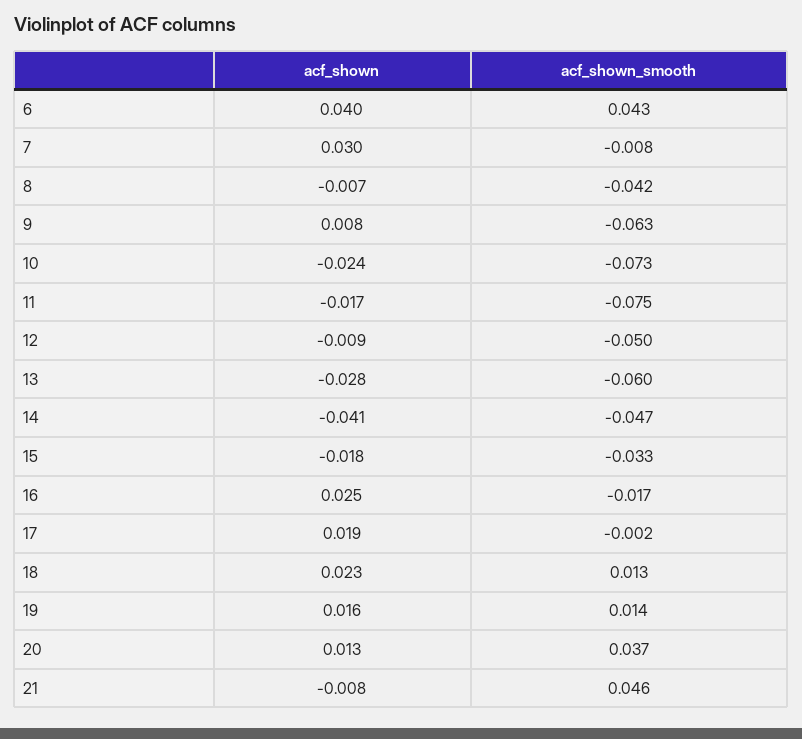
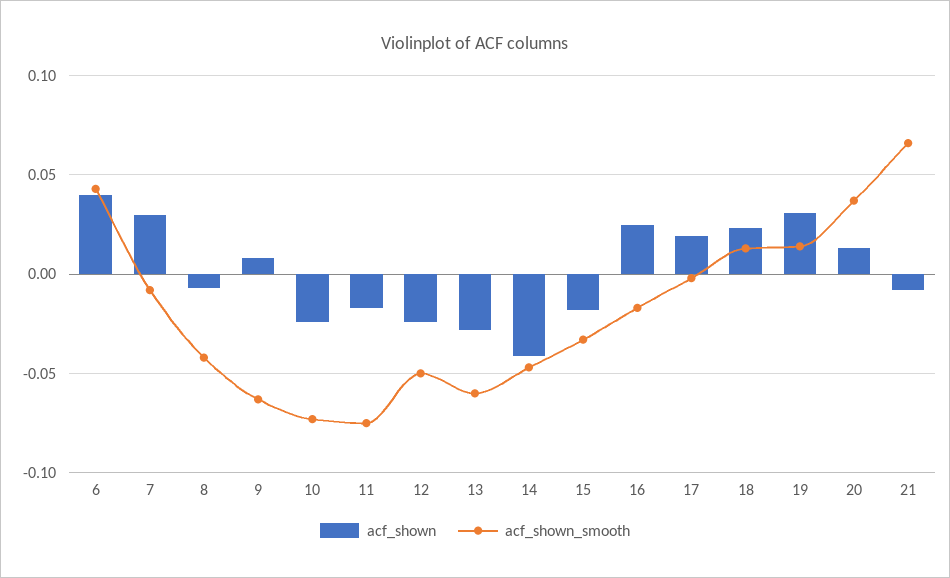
  {
    "acf_shown": {
      "6": 0.04,
      "7": 0.03,
      "8": -0.007,
      "9": 0.008,
      "10": -0.024,
      "11": -0.017,
-     "12": -0.009,
+     "12": -0.025,
      "13": -0.028,
      "14": -0.041,
      "15": -0.018,
      "16": 0.025,
      "17": 0.019,
      "18": 0.023,
-     "19": 0.016,
+     "19": 0.03,
      "20": 0.013,
      "21": -0.008
    },
    "acf_shown_smooth": {
      "6": 0.043,
      "7": -0.008,
      "8": -0.042,
      "9": -0.063,
      "10": -0.073,
      "11": -0.075,
      "12": -0.05,
      "13": -0.06,
      "14": -0.047,
      "15": -0.033,
      "16": -0.017,
      "17": -0.002,
      "18": 0.013,
      "19": 0.014,
      "20": 0.037,
-     "21": 0.046
+     "21": 0.065
    }
  }

